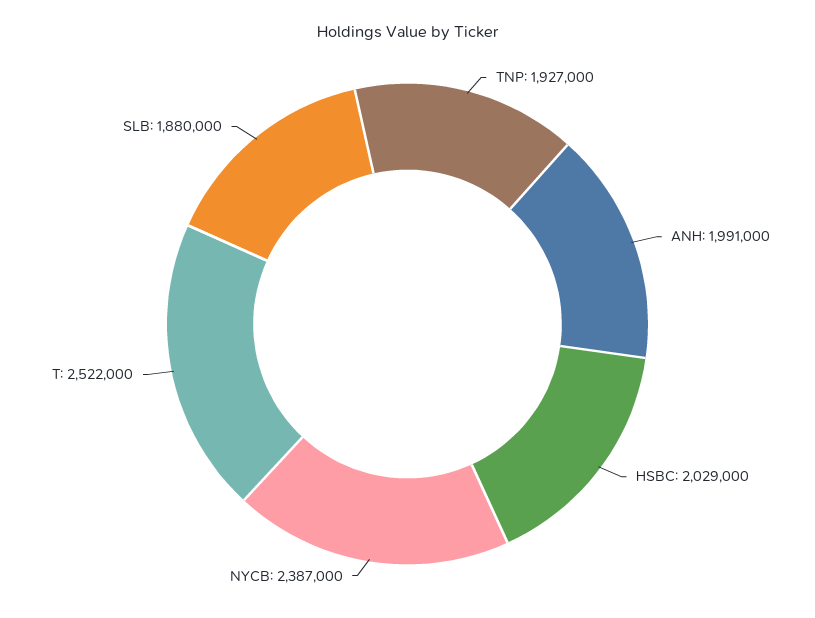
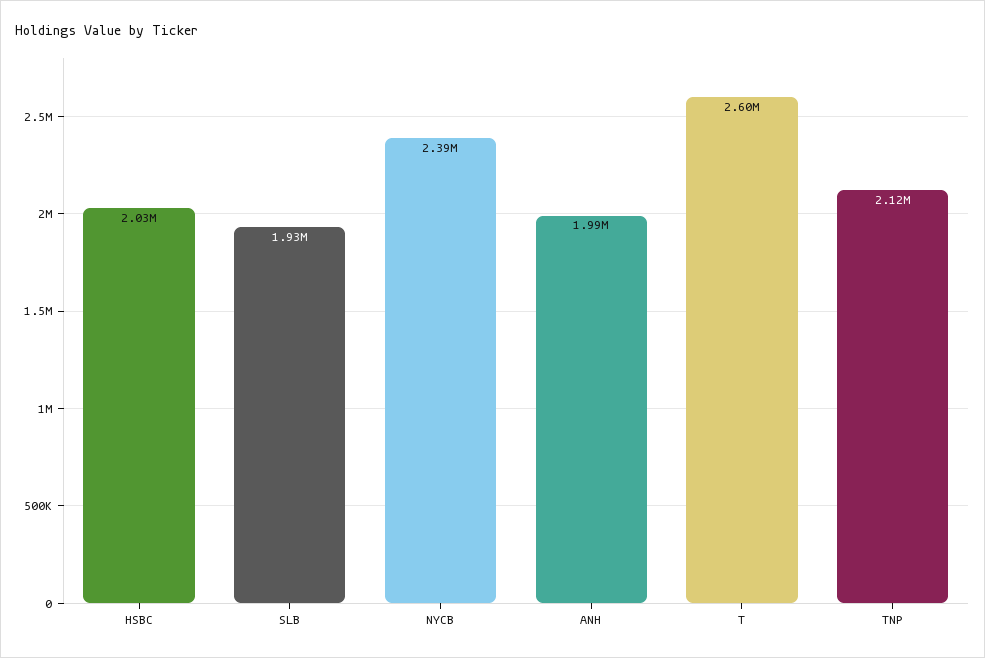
  {
-   "TNP": 1927000,
+   "TNP": 2120000,
    "ANH": 1991000,
    "HSBC": 2029000,
    "NYCB": 2387000,
-   "T": 2522000,
+   "T": 2600000,
-   "SLB": 1880000
+   "SLB": 1930000
  }

